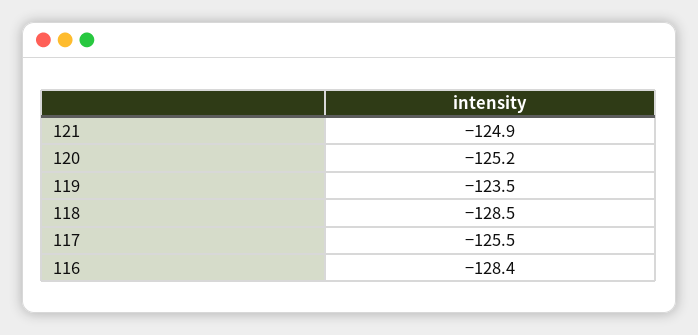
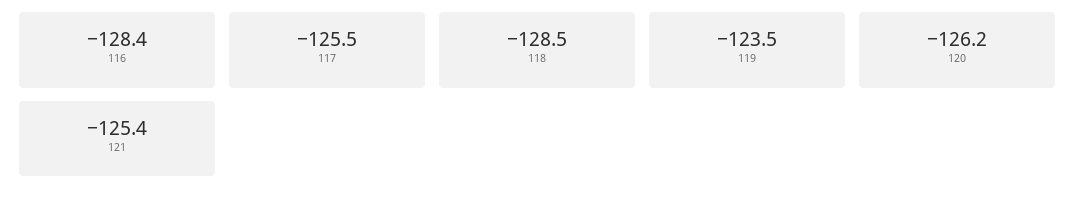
  {
-   "121": -124.9,
+   "121": -125.4,
-   "120": -125.2,
+   "120": -126.2,
    "119": -123.5,
    "118": -128.5,
    "117": -125.5,
    "116": -128.4
  }

